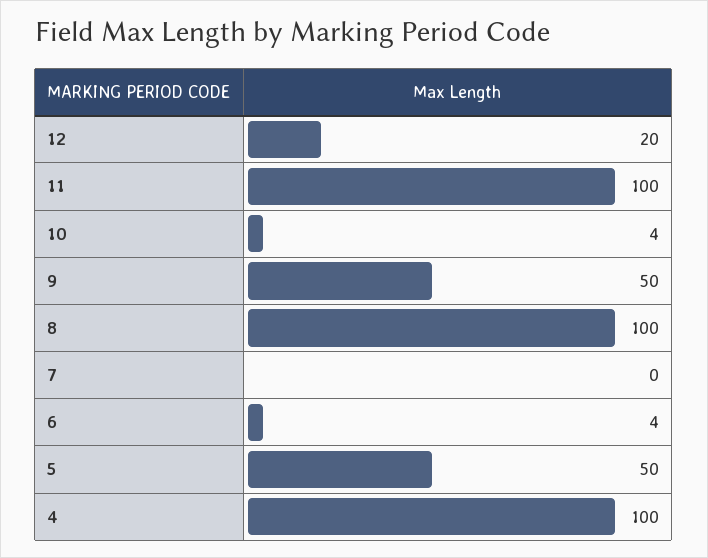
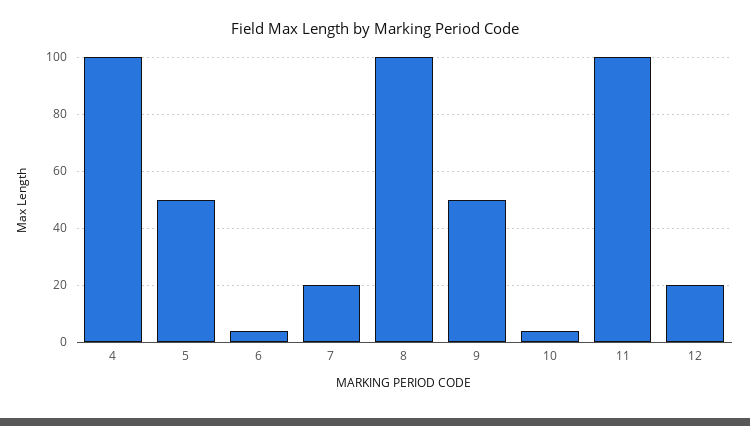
  {
    "12": 20,
    "11": 100,
    "10": 4,
    "9": 50,
    "8": 100,
-   "7": 0,
+   "7": 20,
    "6": 4,
    "5": 50,
    "4": 100
  }

